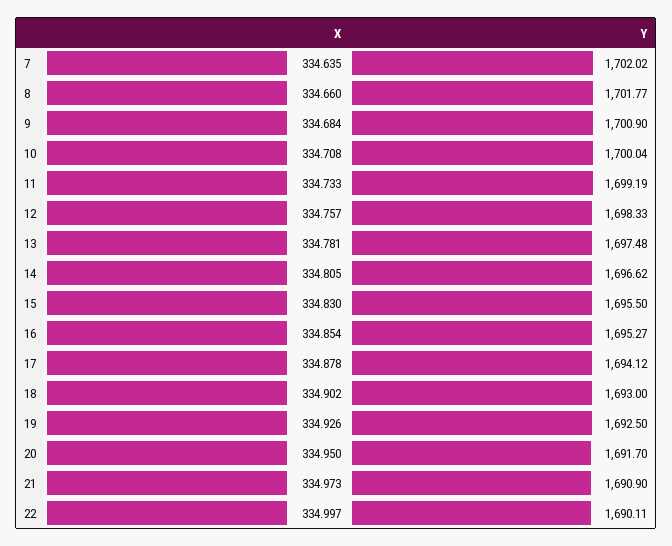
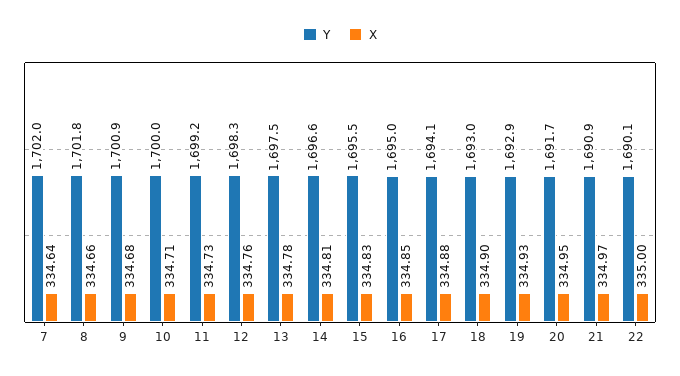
  {
    "X": {
      "7": 334.635,
      "8": 334.66,
      "9": 334.684,
      "10": 334.708,
      "11": 334.733,
      "12": 334.757,
      "13": 334.781,
      "14": 334.805,
      "15": 334.83,
      "16": 334.854,
      "17": 334.878,
      "18": 334.902,
      "19": 334.926,
      "20": 334.95,
      "21": 334.973,
      "22": 334.997
    },
    "Y": {
      "7": 1702.02,
      "8": 1701.77,
      "9": 1700.9,
      "10": 1700.04,
      "11": 1699.19,
      "12": 1698.33,
      "13": 1697.48,
      "14": 1696.62,
      "15": 1695.5,
-     "16": 1695.27,
+     "16": 1695,
      "17": 1694.12,
      "18": 1693,
-     "19": 1692.5,
+     "19": 1692.9,
      "20": 1691.7,
      "21": 1690.9,
      "22": 1690.11
    }
  }

